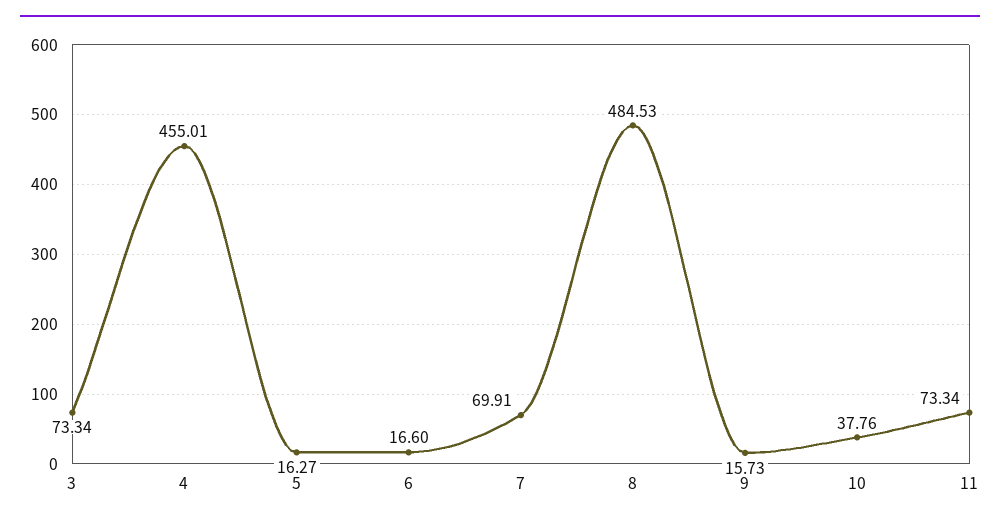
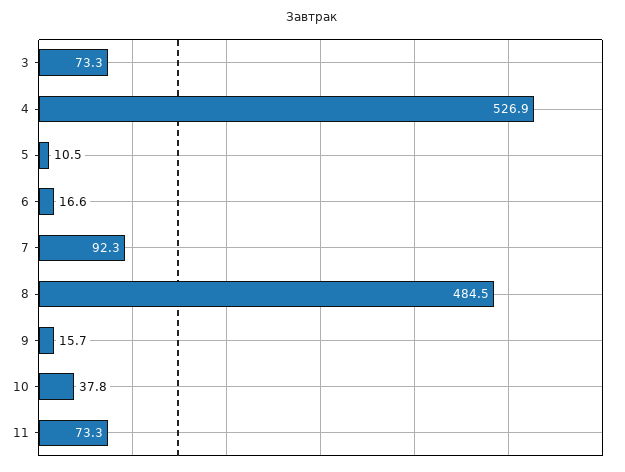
  {
    "3": 73.34,
-   "4": 455.01,
+   "4": 526.9,
-   "5": 16.27,
+   "5": 10.5,
    "6": 16.6,
-   "7": 69.91,
+   "7": 92.3,
    "8": 484.53,
    "9": 15.73,
    "10": 37.76,
    "11": 73.34
  }

